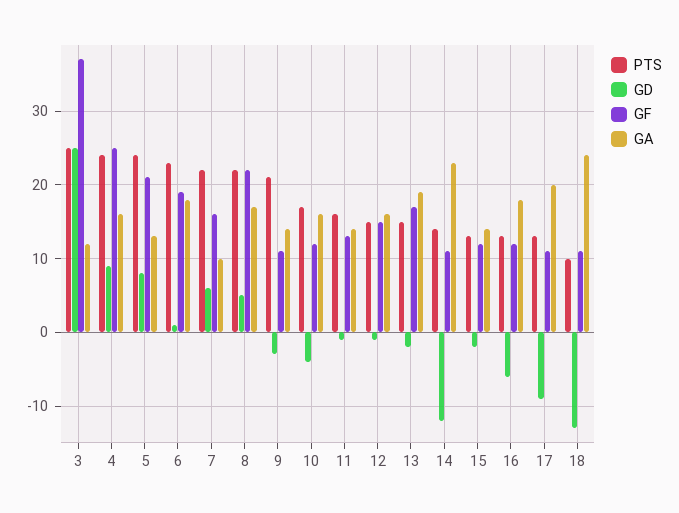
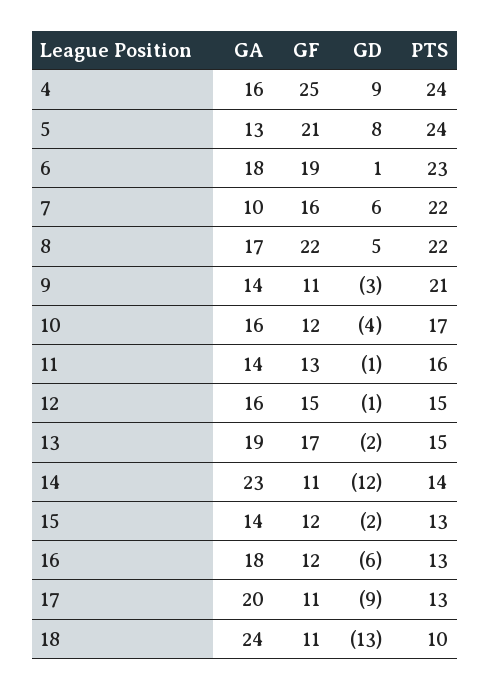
  {
    "PTS": {
-     "3": 25,
      "4": 24,
      "5": 24,
      "6": 23,
      "7": 22,
      "8": 22,
      "9": 21,
      "10": 17,
      "11": 16,
      "12": 15,
      "13": 15,
      "14": 14,
      "15": 13,
      "16": 13,
      "17": 13,
      "18": 10
    },
    "GD": {
-     "3": 25,
      "4": 9,
      "5": 8,
      "6": 1,
      "7": 6,
      "8": 5,
      "9": -3,
      "10": -4,
      "11": -1,
      "12": -1,
      "13": -2,
      "14": -12,
      "15": -2,
      "16": -6,
      "17": -9,
      "18": -13
    },
    "GF": {
-     "3": 37,
      "4": 25,
      "5": 21,
      "6": 19,
      "7": 16,
      "8": 22,
      "9": 11,
      "10": 12,
      "11": 13,
      "12": 15,
      "13": 17,
      "14": 11,
      "15": 12,
      "16": 12,
      "17": 11,
      "18": 11
    },
    "GA": {
-     "3": 12,
      "4": 16,
      "5": 13,
      "6": 18,
      "7": 10,
      "8": 17,
      "9": 14,
      "10": 16,
      "11": 14,
      "12": 16,
      "13": 19,
      "14": 23,
      "15": 14,
      "16": 18,
      "17": 20,
      "18": 24
    }
  }

